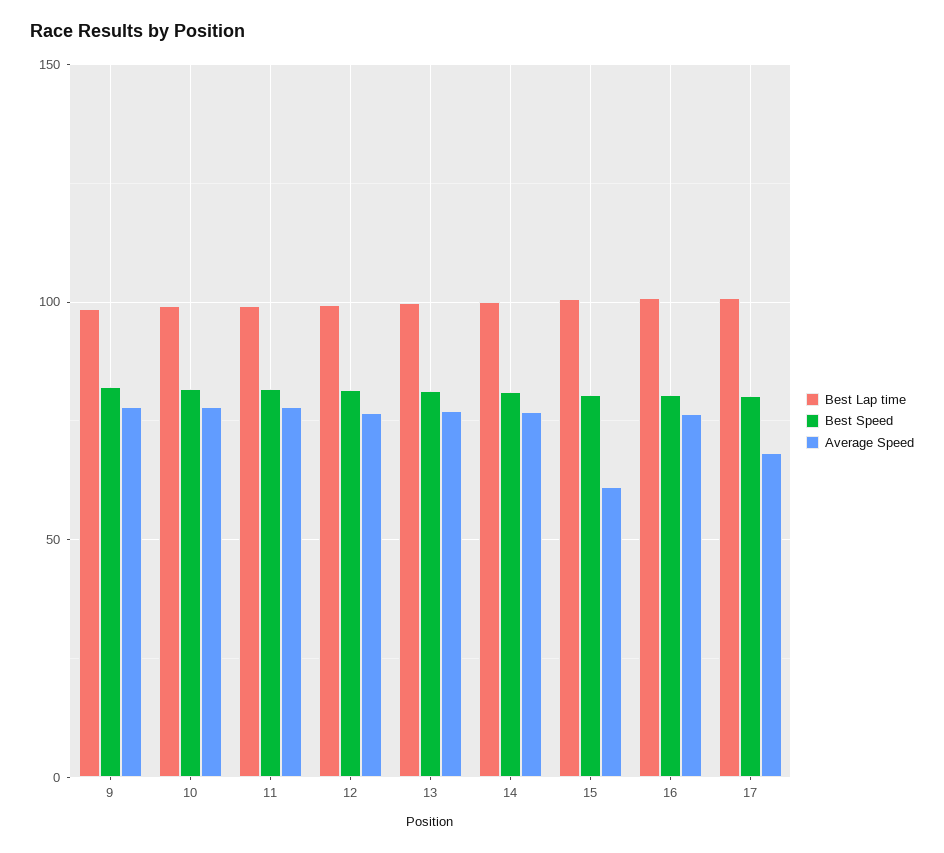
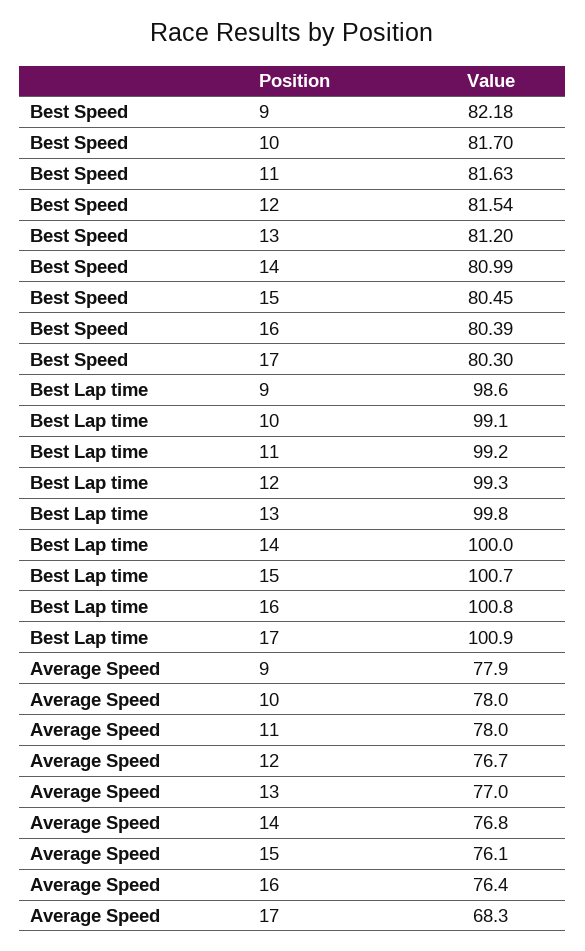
  {
    "Best Lap time": {
      "9": 98.6,
      "10": 99.1,
      "11": 99.2,
      "12": 99.3,
      "13": 99.8,
      "14": 100,
      "15": 100.7,
      "16": 100.8,
      "17": 100.9
    },
    "Best Speed": {
      "9": 82.18,
      "10": 81.7,
      "11": 81.63,
      "12": 81.54,
      "13": 81.2,
      "14": 80.99,
      "15": 80.45,
      "16": 80.39,
      "17": 80.3
    },
    "Average Speed": {
      "9": 77.9,
      "10": 78,
      "11": 78,
      "12": 76.7,
      "13": 77,
      "14": 76.8,
-     "15": 60,
+     "15": 76.1,
      "16": 76.4,
      "17": 68.3
    }
  }

